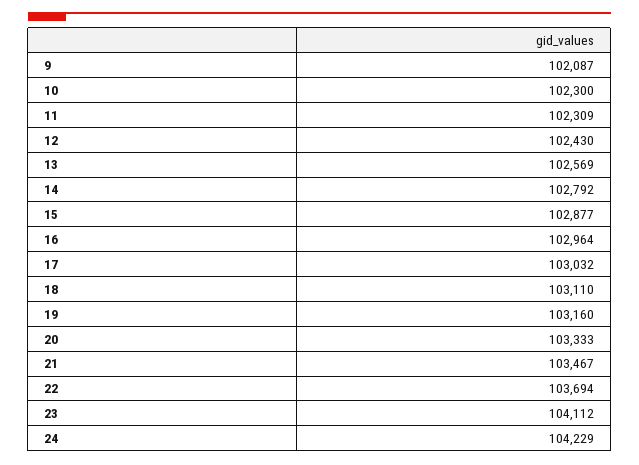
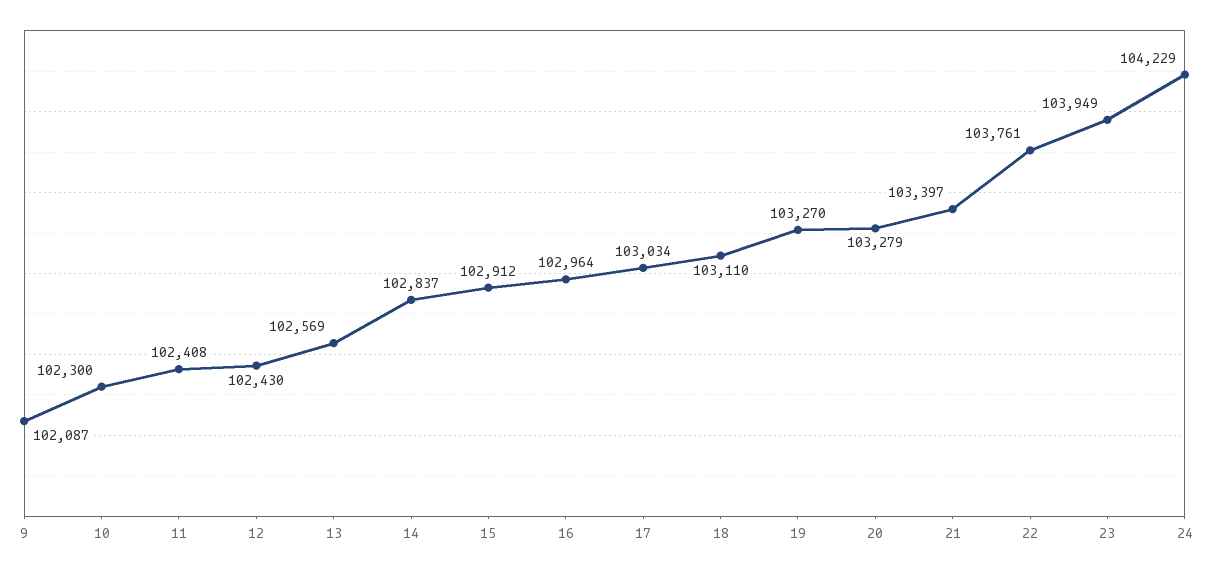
  {
    "9": 102087,
    "10": 102300,
-   "11": 102309,
+   "11": 102408,
    "12": 102430,
    "13": 102569,
-   "14": 102792,
+   "14": 102837,
-   "15": 102877,
+   "15": 102912,
    "16": 102964,
-   "17": 103032,
+   "17": 103034,
    "18": 103110,
-   "19": 103160,
+   "19": 103270,
-   "20": 103333,
+   "20": 103279,
-   "21": 103467,
+   "21": 103397,
-   "22": 103694,
+   "22": 103761,
-   "23": 104112,
+   "23": 103949,
    "24": 104229
  }

